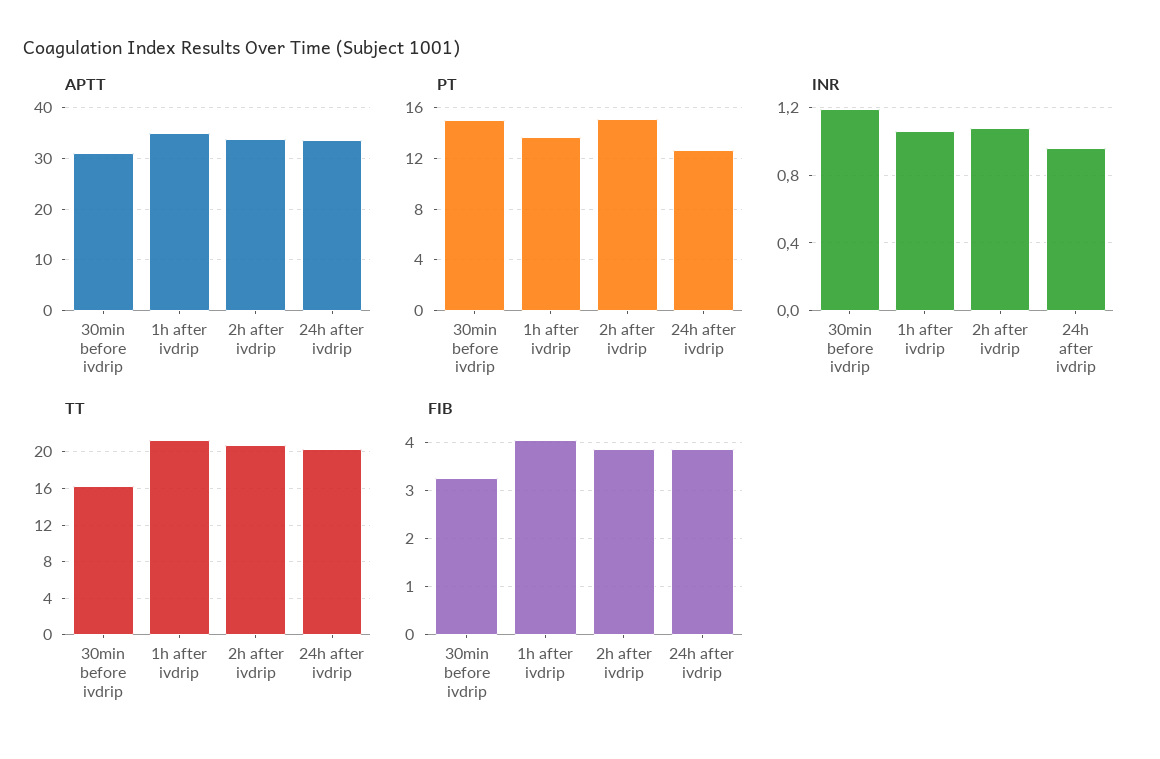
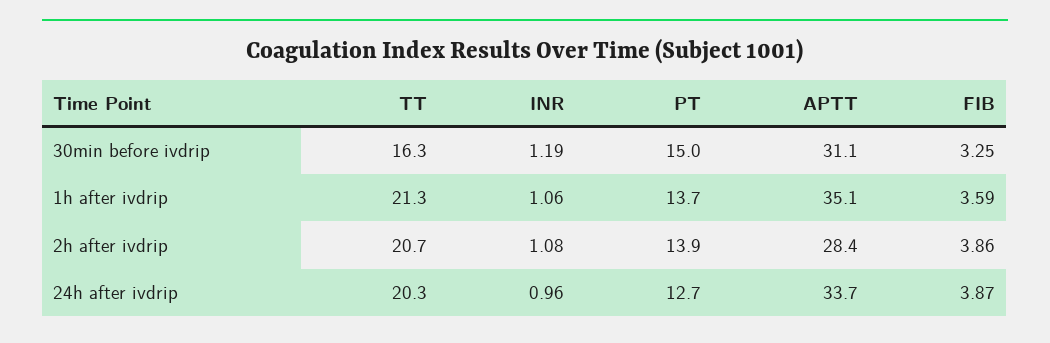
  {
    "APTT": {
      "30min before ivdrip": 31.1,
      "1h after ivdrip": 35.1,
-     "2h after ivdrip": 34,
+     "2h after ivdrip": 28.4,
      "24h after ivdrip": 33.7
    },
    "PT": {
      "30min before ivdrip": 15,
      "1h after ivdrip": 13.7,
-     "2h after ivdrip": 15,
+     "2h after ivdrip": 13.9,
      "24h after ivdrip": 12.7
    },
    "INR": {
      "30min before ivdrip": 1.19,
      "1h after ivdrip": 1.06,
      "2h after ivdrip": 1.08,
      "24h after ivdrip": 0.96
    },
    "TT": {
      "30min before ivdrip": 16.3,
      "1h after ivdrip": 21.3,
      "2h after ivdrip": 20.7,
      "24h after ivdrip": 20.3
    },
    "FIB": {
      "30min before ivdrip": 3.25,
-     "1h after ivdrip": 4,
+     "1h after ivdrip": 3.59,
      "2h after ivdrip": 3.86,
      "24h after ivdrip": 3.87
    }
  }

